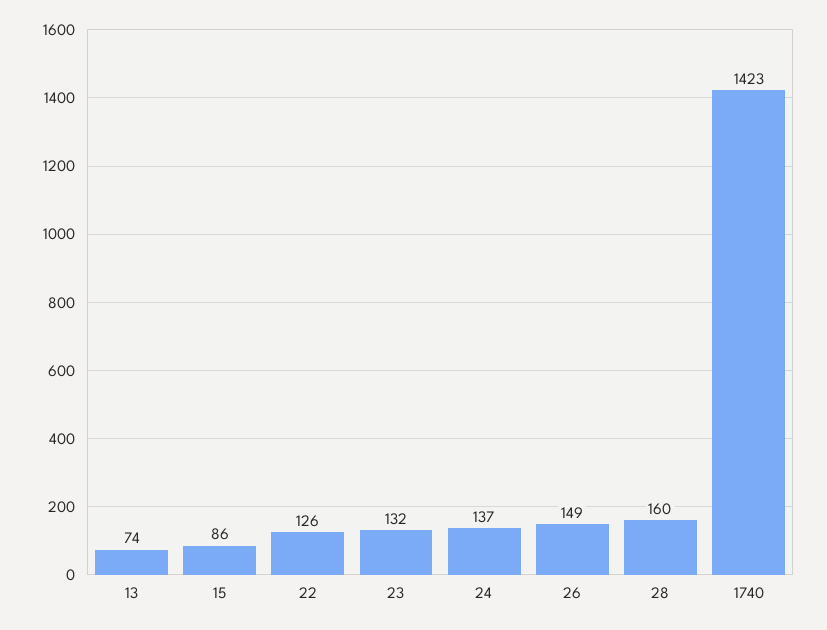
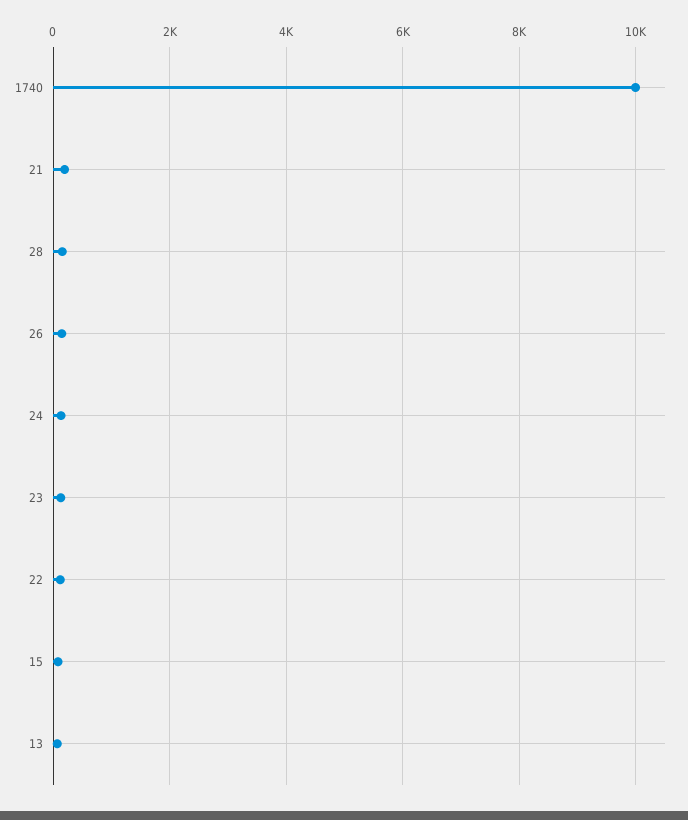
  {
    "13": 74,
    "15": 86,
    "22": 126,
    "23": 132,
    "24": 137,
    "26": 149,
    "28": 160,
-   "1740": 1423
+   "1740": 10000,
+   "21": 200
  }

